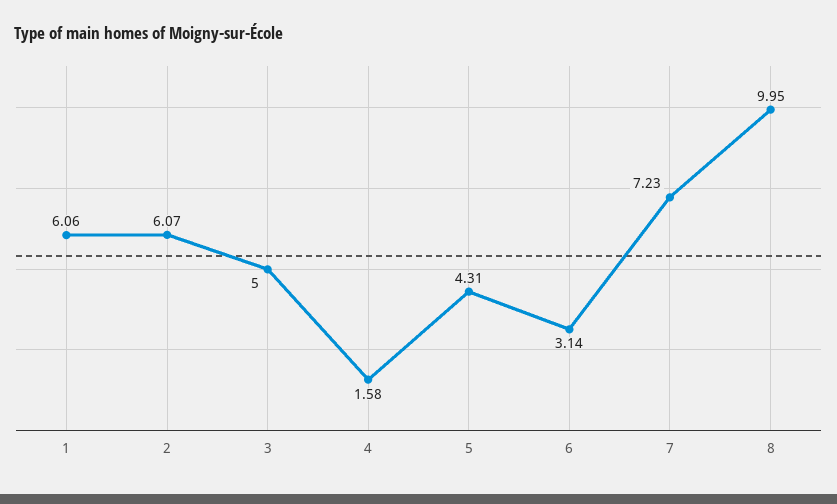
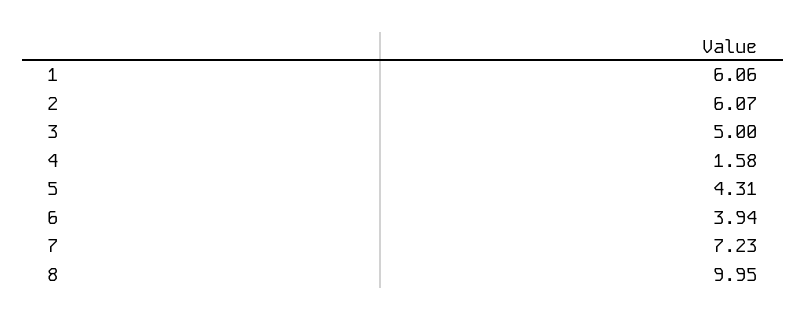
  {
    "1": 6.06,
    "2": 6.07,
    "3": 5,
    "4": 1.58,
    "5": 4.31,
-   "6": 3.14,
+   "6": 3.94,
    "7": 7.23,
    "8": 9.95
  }

